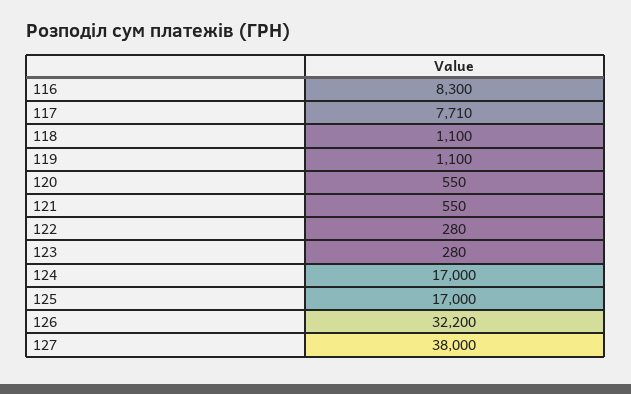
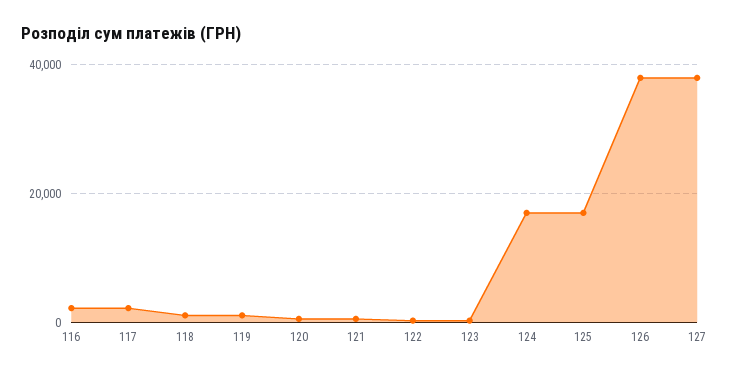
  {
-   "116": 8300,
+   "116": 2000,
-   "117": 7710,
+   "117": 2000,
    "118": 1100,
    "119": 1100,
    "120": 550,
    "121": 550,
    "122": 280,
    "123": 280,
    "124": 17000,
    "125": 17000,
-   "126": 32200,
+   "126": 38000,
    "127": 38000
  }

